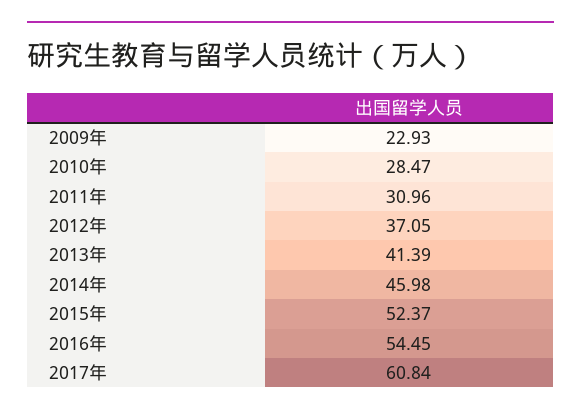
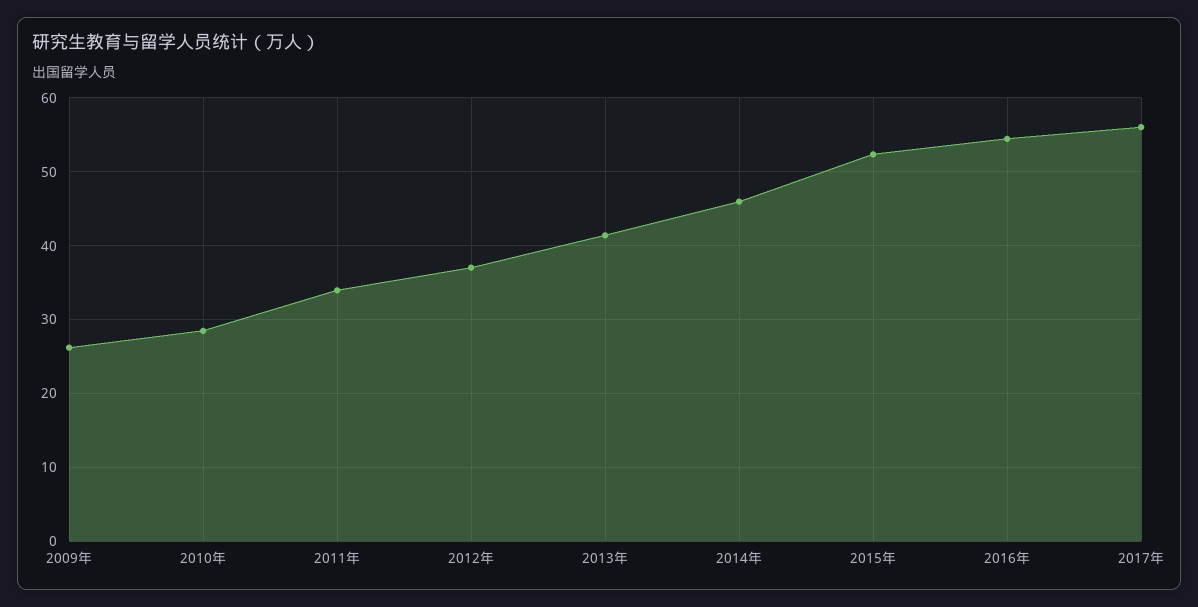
  {
-   "2009年": 22.93,
+   "2009年": 26,
    "2010年": 28.47,
-   "2011年": 30.96,
+   "2011年": 34,
    "2012年": 37.05,
    "2013年": 41.39,
    "2014年": 45.98,
    "2015年": 52.37,
    "2016年": 54.45,
-   "2017年": 60.84
+   "2017年": 56
  }

